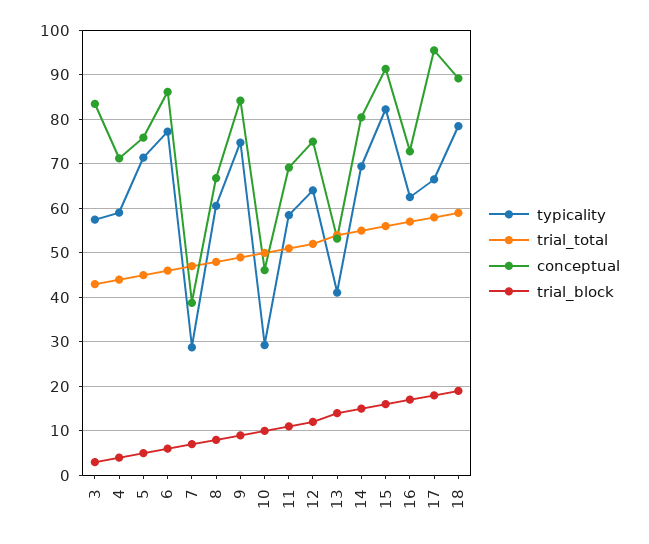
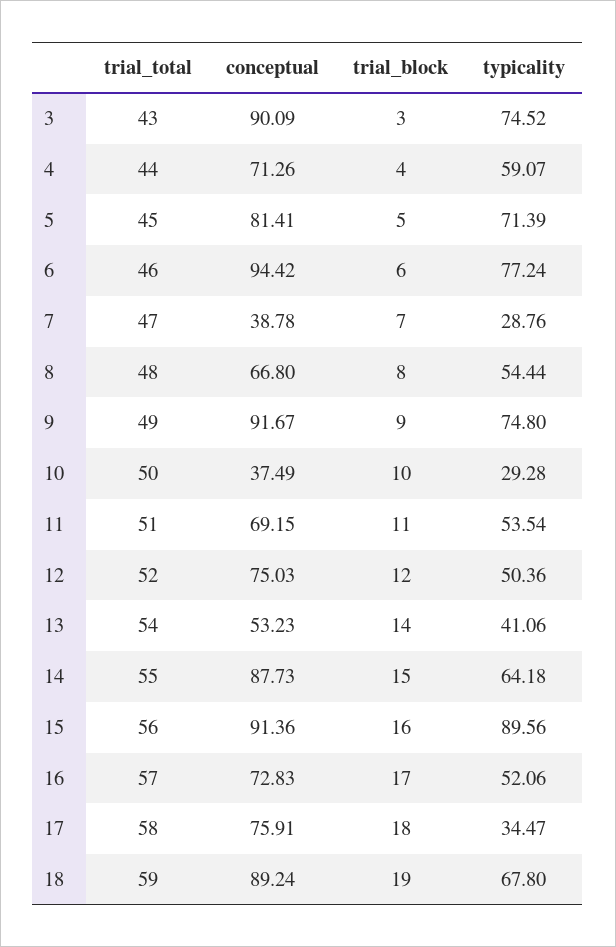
  {
    "typicality": {
-     "3": 58,
+     "3": 74.52,
      "4": 59.07,
      "5": 71.39,
      "6": 77.24,
      "7": 28.76,
-     "8": 60,
+     "8": 54.44,
      "9": 74.8,
      "10": 29.28,
-     "11": 58,
+     "11": 53.54,
-     "12": 64,
+     "12": 50.36,
      "13": 41.06,
-     "14": 70,
+     "14": 64.18,
-     "15": 82,
+     "15": 89.56,
-     "16": 62,
+     "16": 52.06,
-     "17": 66,
+     "17": 34.47,
-     "18": 78
+     "18": 67.8
    },
    "trial_total": {
      "3": 43,
      "4": 44,
      "5": 45,
      "6": 46,
      "7": 47,
      "8": 48,
      "9": 49,
      "10": 50,
      "11": 51,
      "12": 52,
      "13": 54,
      "14": 55,
      "15": 56,
      "16": 57,
      "17": 58,
      "18": 59
    },
    "conceptual": {
-     "3": 84,
+     "3": 90.09,
      "4": 71.26,
-     "5": 76,
+     "5": 81.41,
-     "6": 86,
+     "6": 94.42,
      "7": 38.78,
      "8": 66.8,
-     "9": 84,
+     "9": 91.67,
-     "10": 46,
+     "10": 37.49,
      "11": 69.15,
      "12": 75.03,
      "13": 53.23,
-     "14": 80,
+     "14": 87.73,
      "15": 91.36,
      "16": 72.83,
-     "17": 96,
+     "17": 75.91,
      "18": 89.24
    },
    "trial_block": {
      "3": 3,
      "4": 4,
      "5": 5,
      "6": 6,
      "7": 7,
      "8": 8,
      "9": 9,
      "10": 10,
      "11": 11,
      "12": 12,
      "13": 14,
      "14": 15,
      "15": 16,
      "16": 17,
      "17": 18,
      "18": 19
    }
  }

